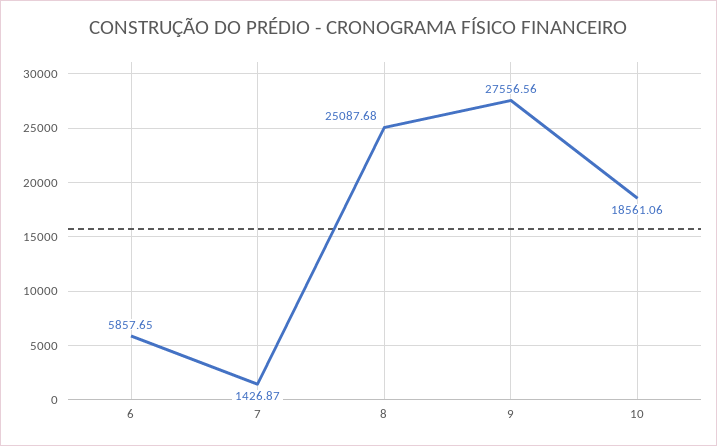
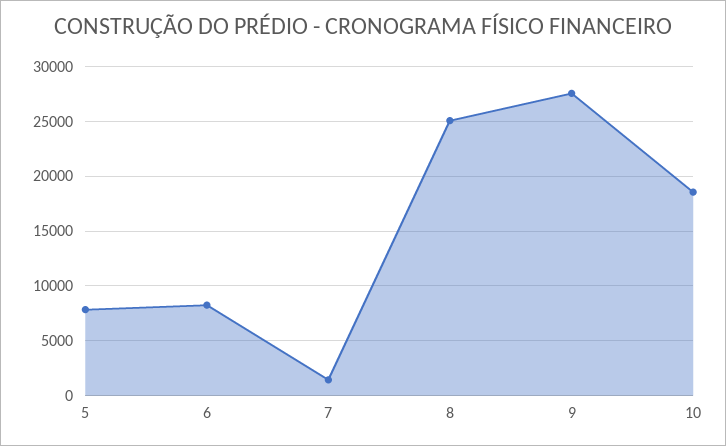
  {
-   "6": 5857.65,
+   "6": 8000,
    "7": 1426.87,
    "8": 25087.68,
    "9": 27556.56,
-   "10": 18561.06
+   "10": 18561.06,
+   "5": 8000
  }

